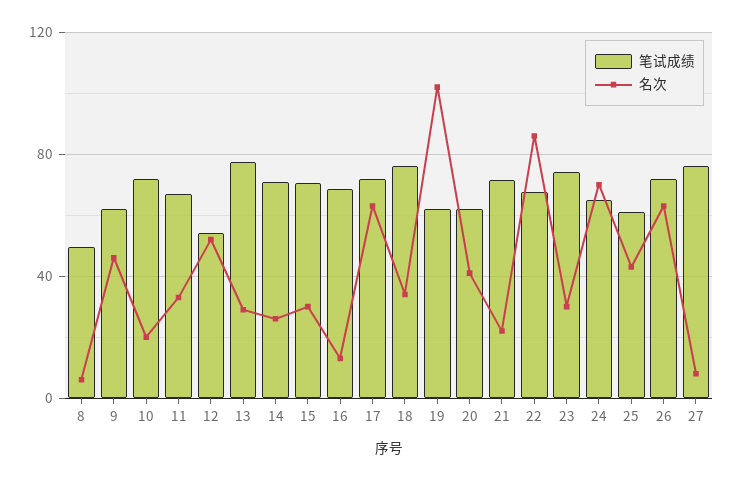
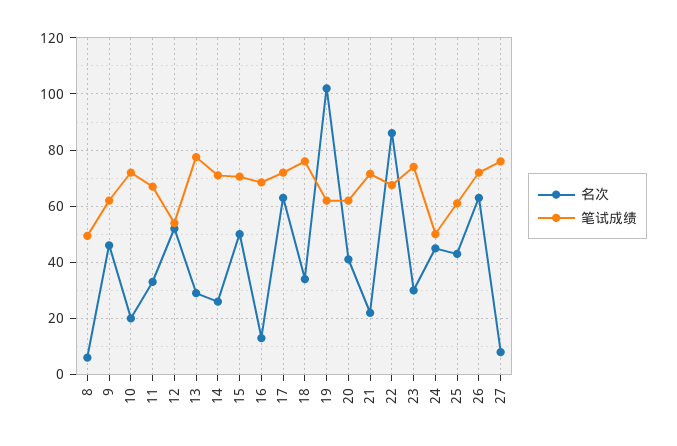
  {
    "笔试成绩": {
      "8": 50,
      "9": 62.5,
      "10": 72.5,
      "11": 67.5,
      "12": 55,
      "13": 77.5,
      "14": 70,
      "15": 70,
      "16": 67.5,
      "17": 72.5,
      "18": 75,
      "19": 62.5,
      "20": 62.5,
      "21": 72.5,
      "22": 67.5,
      "23": 75,
-     "24": 65,
+     "24": 50,
      "25": 60,
      "26": 72.5,
      "27": 75
    },
    "名次": {
      "8": 5,
      "9": 45,
      "10": 20,
      "11": 32.5,
      "12": 52.5,
      "13": 30,
      "14": 25,
-     "15": 30,
+     "15": 50,
      "16": 12.5,
      "17": 62.5,
      "18": 35,
      "19": 102.5,
      "20": 40,
      "21": 22.5,
      "22": 85,
      "23": 30,
-     "24": 70,
+     "24": 45,
      "25": 42.5,
      "26": 62.5,
      "27": 7.5
    }
  }

